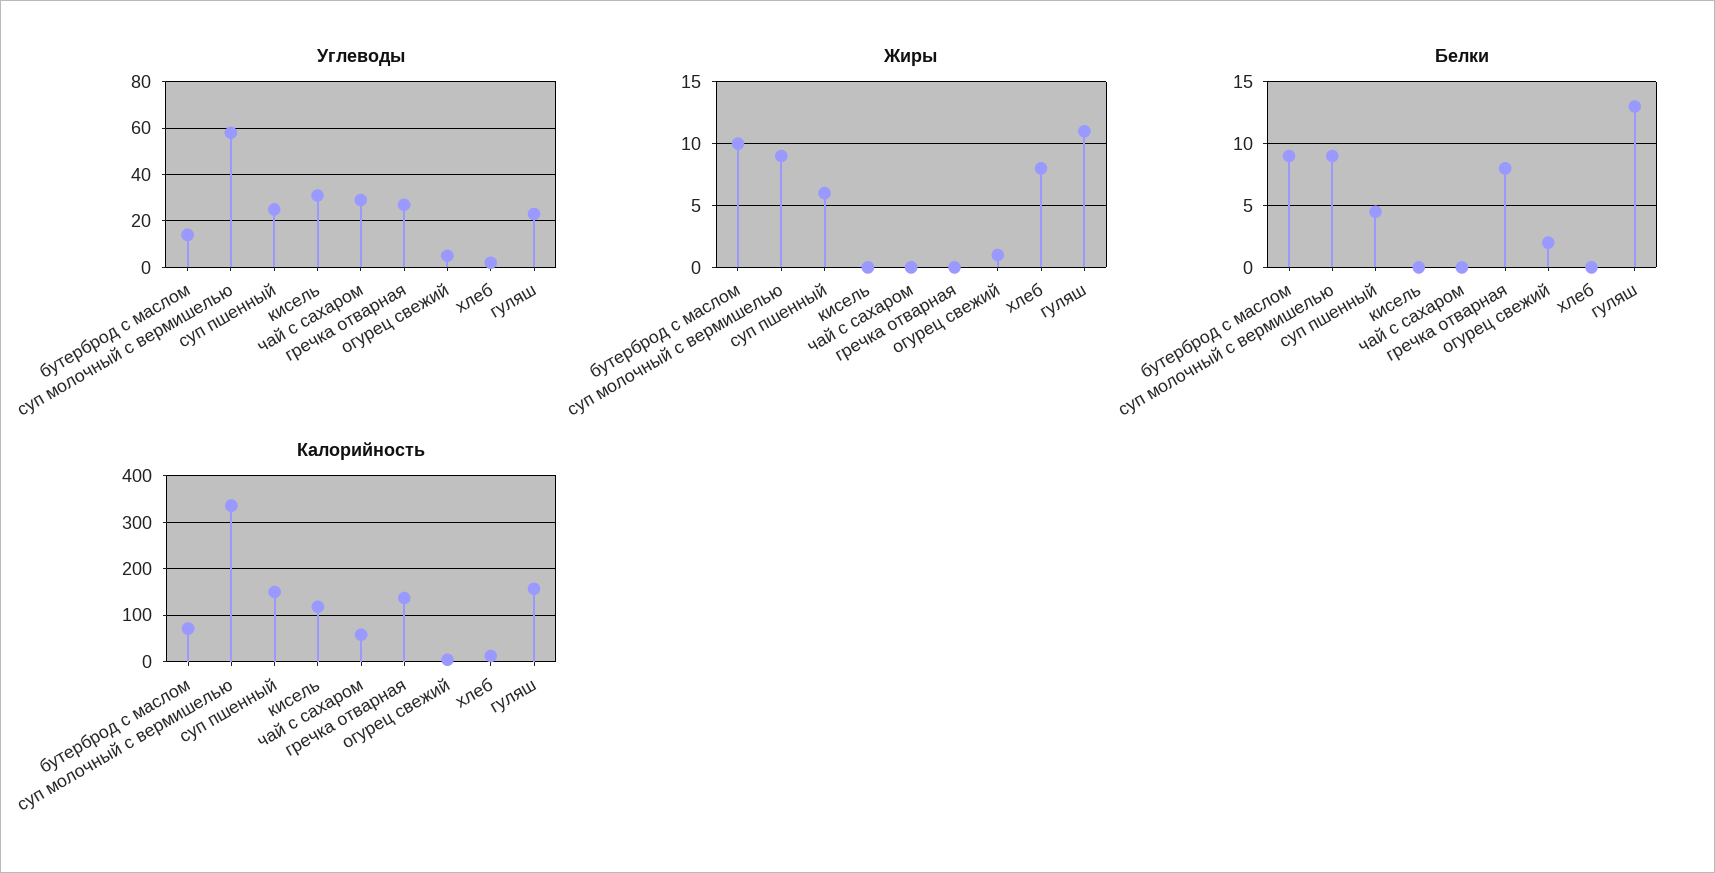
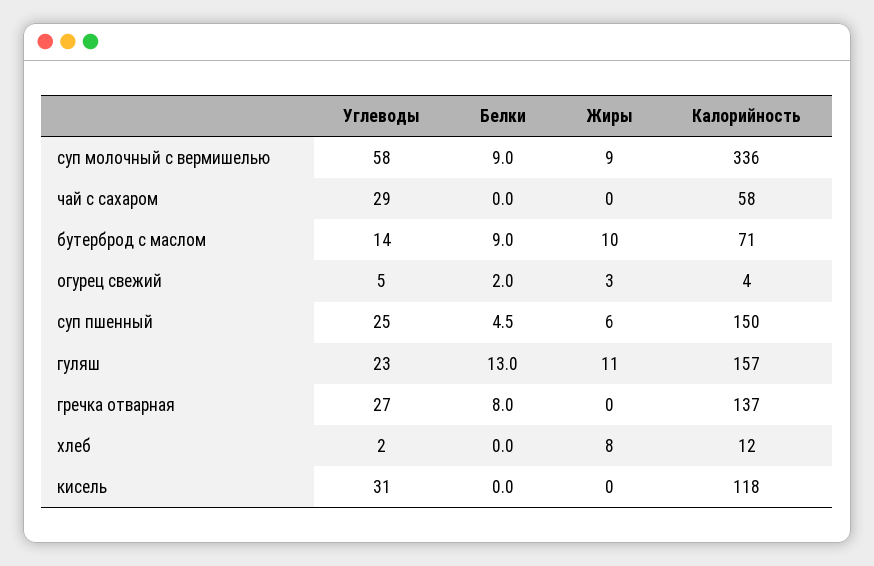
  {
    "Углеводы": {
      "бутерброд с маслом": 14,
      "суп молочный с вермишелью": 58,
      "суп пшенный": 25,
      "кисель": 31,
      "чай с сахаром": 29,
      "гречка отварная": 27,
      "огурец свежий": 5,
      "хлеб": 2,
      "гуляш": 23
    },
    "Жиры": {
      "бутерброд с маслом": 10,
      "суп молочный с вермишелью": 9,
      "суп пшенный": 6,
      "кисель": 0,
      "чай с сахаром": 0,
      "гречка отварная": 0,
-     "огурец свежий": 1,
+     "огурец свежий": 3,
      "хлеб": 8,
      "гуляш": 11
    },
    "Белки": {
      "бутерброд с маслом": 9,
      "суп молочный с вермишелью": 9,
      "суп пшенный": 4.5,
      "кисель": 0,
      "чай с сахаром": 0,
      "гречка отварная": 8,
      "огурец свежий": 2,
      "хлеб": 0,
      "гуляш": 13
    },
    "Калорийность": {
      "бутерброд с маслом": 71,
      "суп молочный с вермишелью": 336,
      "суп пшенный": 150,
      "кисель": 118,
      "чай с сахаром": 58,
      "гречка отварная": 137,
      "огурец свежий": 4,
      "хлеб": 12,
      "гуляш": 157
    }
  }

